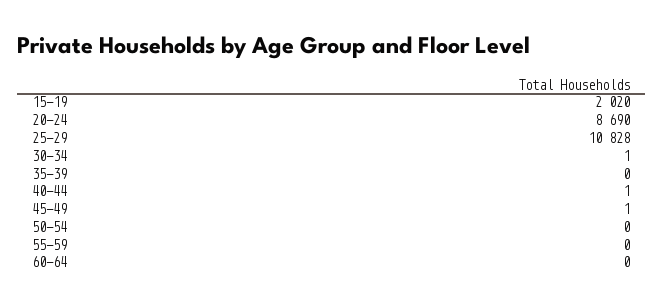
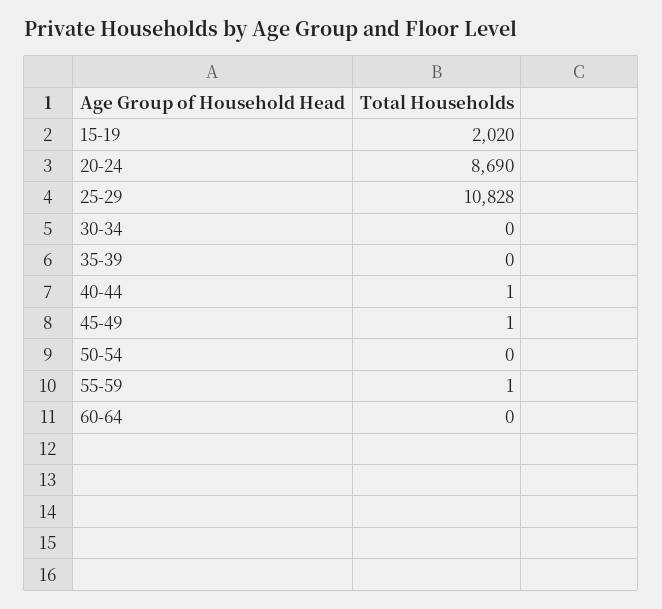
  {
    "15-19": 2020,
    "20-24": 8690,
    "25-29": 10828,
-   "30-34": 1,
+   "30-34": 0,
    "35-39": 0,
    "40-44": 1,
    "45-49": 1,
    "50-54": 0,
-   "55-59": 0,
+   "55-59": 1,
    "60-64": 0
  }

